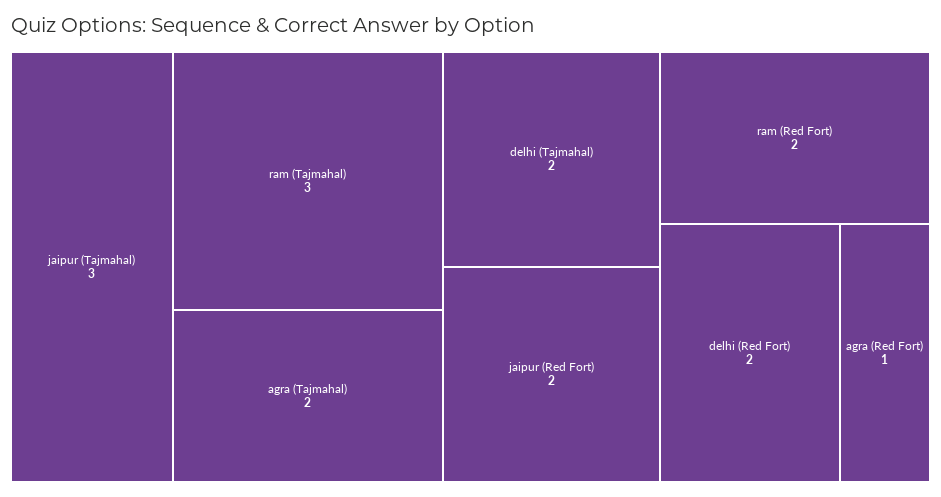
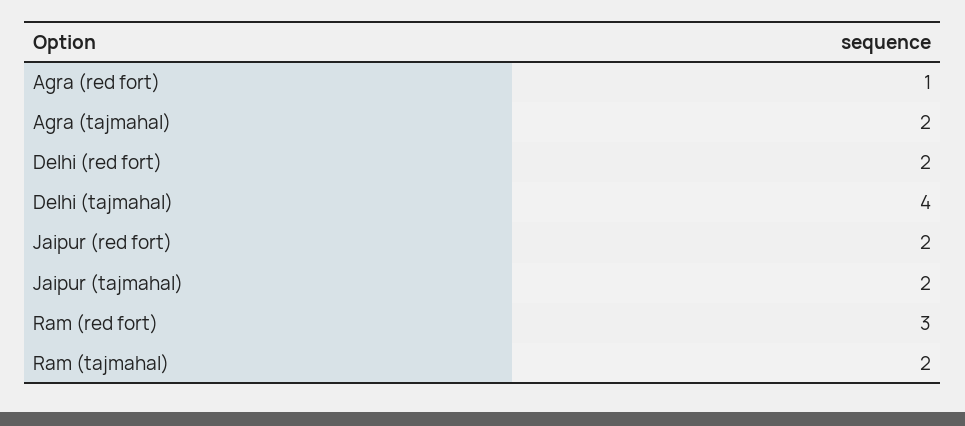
  {
-   "jaipur (Tajmahal)": 3,
+   "jaipur (Tajmahal)": 2,
-   "ram (Tajmahal)": 3,
+   "ram (Tajmahal)": 2,
    "agra (Tajmahal)": 2,
-   "delhi (Tajmahal)": 2,
+   "delhi (Tajmahal)": 4,
    "jaipur (Red Fort)": 2,
-   "ram (Red Fort)": 2,
+   "ram (Red Fort)": 3,
    "delhi (Red Fort)": 2,
    "agra (Red Fort)": 1
  }

